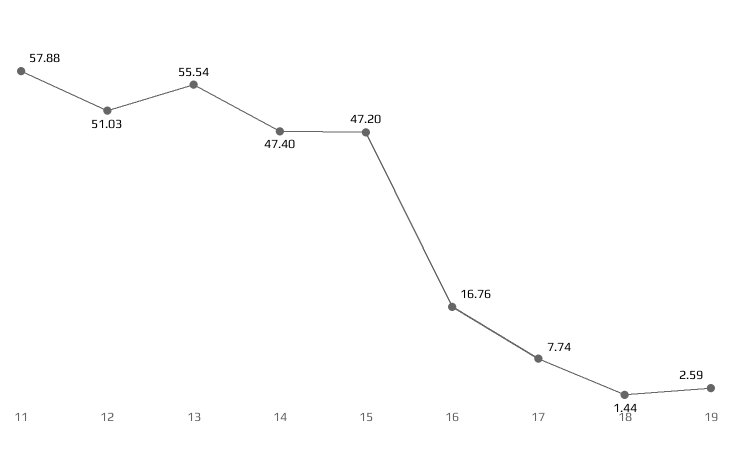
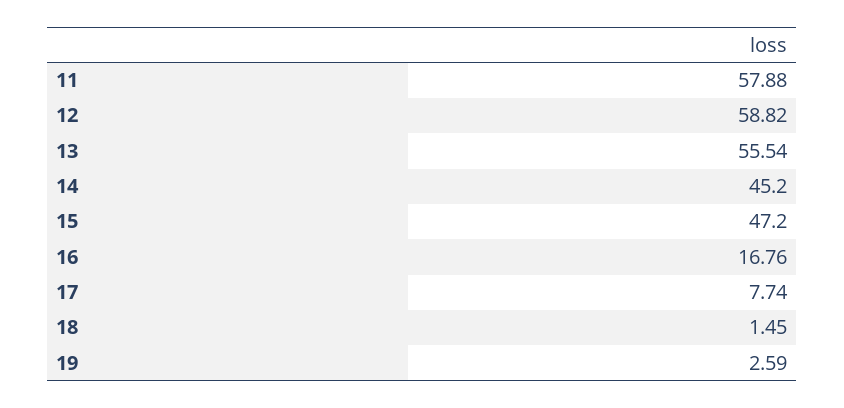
  {
    "11": 57.88,
-   "12": 51.03,
+   "12": 58.82,
    "13": 55.54,
-   "14": 47.4,
+   "14": 45.2,
    "15": 47.2,
    "16": 16.76,
    "17": 7.74,
-   "18": 1.44,
+   "18": 1.45,
    "19": 2.59
  }

